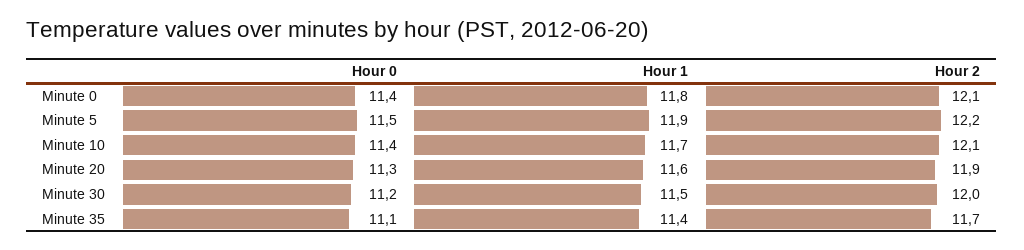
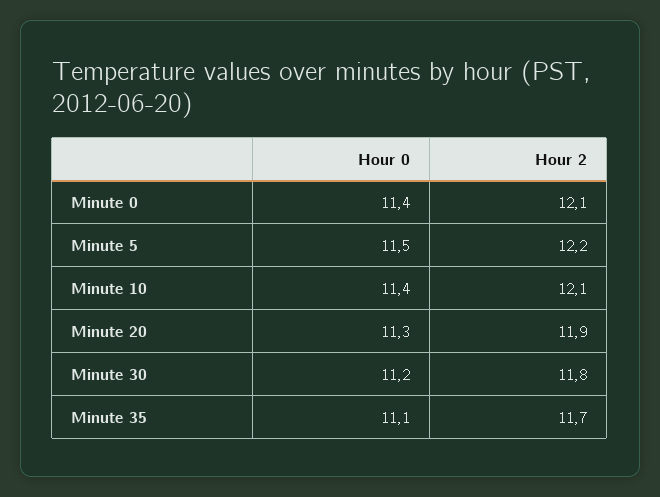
  {
    "Hour 0": {
      "Minute 0": 11.4,
      "Minute 5": 11.5,
      "Minute 10": 11.4,
      "Minute 20": 11.3,
      "Minute 30": 11.2,
      "Minute 35": 11.1
    },
-   "Hour 1": {
-     "Minute 0": 11.8,
-     "Minute 5": 11.9,
-     "Minute 10": 11.7,
-     "Minute 20": 11.6,
-     "Minute 30": 11.5,
-     "Minute 35": 11.4
-   },
    "Hour 2": {
      "Minute 0": 12.1,
      "Minute 5": 12.2,
      "Minute 10": 12.1,
      "Minute 20": 11.9,
-     "Minute 30": 12,
+     "Minute 30": 11.8,
      "Minute 35": 11.7
    }
  }

